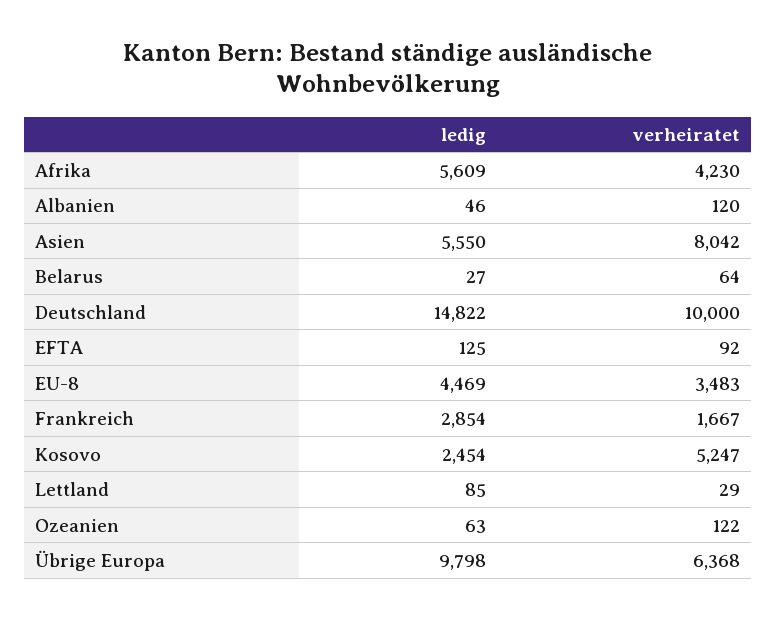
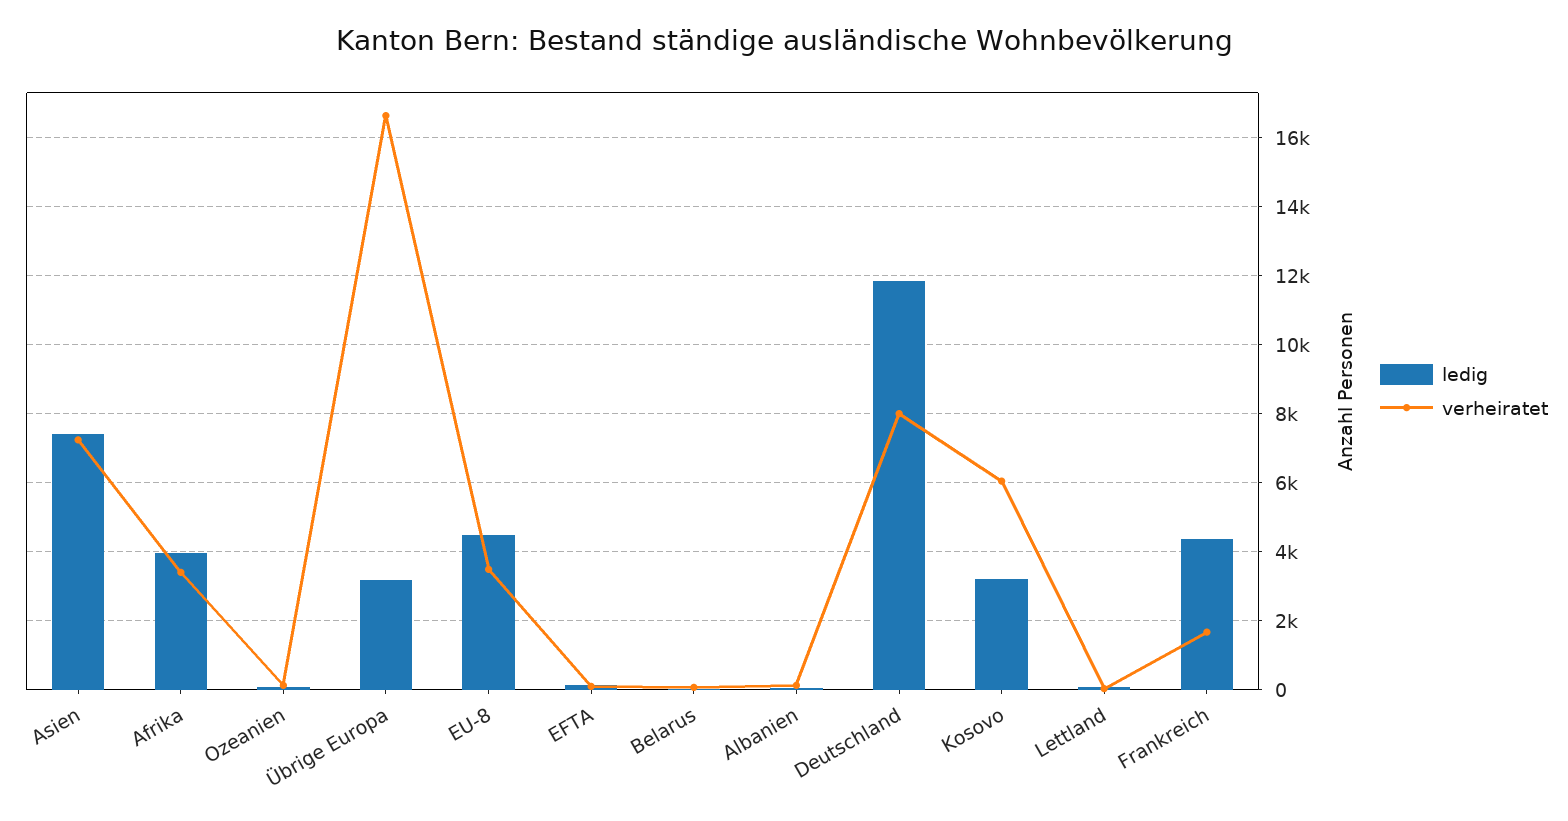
  {
    "ledig": {
-     "Afrika": 5609,
+     "Afrika": 4000,
      "Albanien": 46,
-     "Asien": 5550,
+     "Asien": 7400,
      "Belarus": 27,
-     "Deutschland": 14822,
+     "Deutschland": 11800,
      "EFTA": 125,
      "EU-8": 4469,
-     "Frankreich": 2854,
+     "Frankreich": 4400,
-     "Kosovo": 2454,
+     "Kosovo": 3200,
      "Lettland": 85,
      "Ozeanien": 63,
-     "Übrige Europa": 9798
+     "Übrige Europa": 3200
    },
    "verheiratet": {
-     "Afrika": 4230,
+     "Afrika": 3400,
      "Albanien": 120,
-     "Asien": 8042,
+     "Asien": 7200,
      "Belarus": 64,
-     "Deutschland": 10000,
+     "Deutschland": 8000,
      "EFTA": 92,
      "EU-8": 3483,
      "Frankreich": 1667,
-     "Kosovo": 5247,
+     "Kosovo": 6000,
      "Lettland": 29,
      "Ozeanien": 122,
-     "Übrige Europa": 6368
+     "Übrige Europa": 16600
    }
  }

